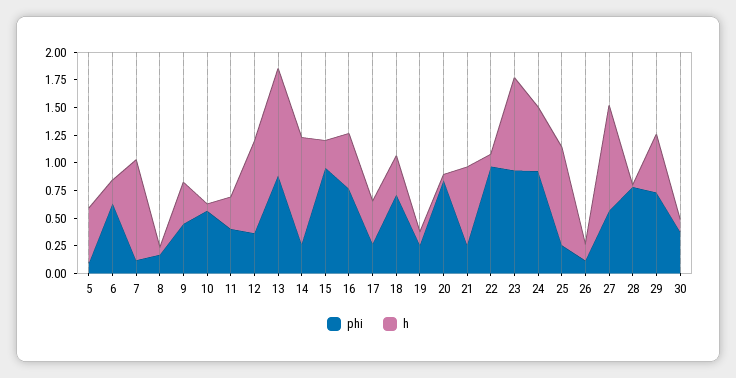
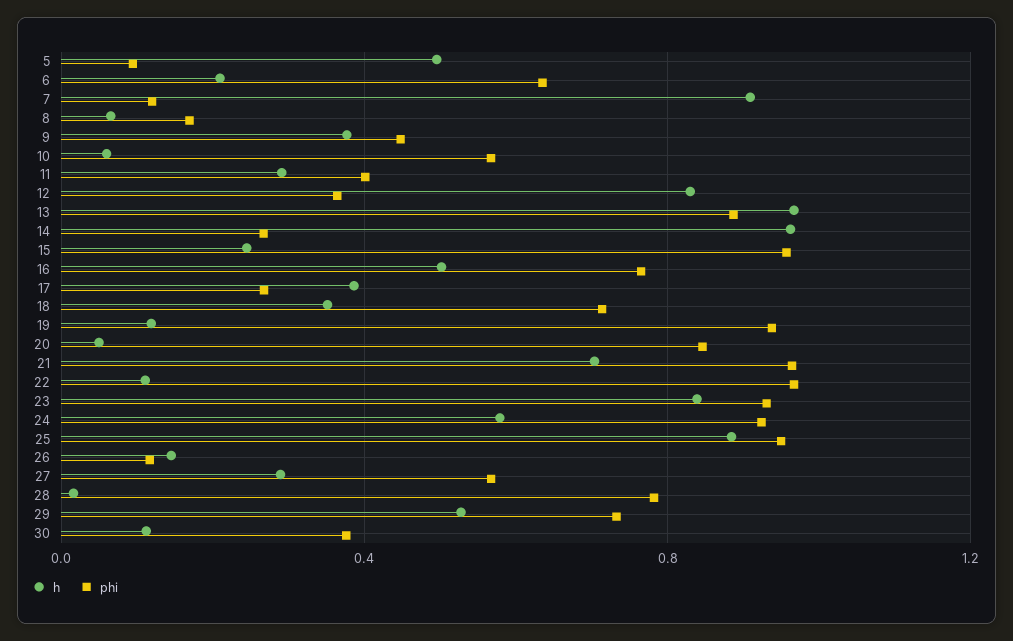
  {
    "phi": {
      "5": 0.1,
      "6": 0.65,
      "7": 0.1,
      "8": 0.15,
      "9": 0.45,
      "10": 0.55,
      "11": 0.4,
      "12": 0.35,
      "13": 0.9,
      "14": 0.25,
      "15": 0.95,
      "16": 0.75,
      "17": 0.25,
      "18": 0.7,
-     "19": 0.25,
+     "19": 0.95,
      "20": 0.85,
-     "21": 0.25,
+     "21": 0.95,
      "22": 0.95,
      "23": 0.95,
      "24": 0.9,
-     "25": 0.25,
+     "25": 0.95,
      "26": 0.1,
      "27": 0.55,
      "28": 0.8,
      "29": 0.75,
      "30": 0.4
    },
    "h": {
      "5": 0.5,
      "6": 0.2,
      "7": 0.9,
      "8": 0.05,
      "9": 0.4,
      "10": 0.05,
      "11": 0.3,
      "12": 0.85,
      "13": 0.95,
      "14": 0.95,
      "15": 0.25,
      "16": 0.5,
      "17": 0.4,
      "18": 0.35,
      "19": 0.1,
      "20": 0.05,
      "21": 0.7,
      "22": 0.1,
      "23": 0.85,
      "24": 0.6,
      "25": 0.9,
      "26": 0.15,
-     "27": 1,
+     "27": 0.3,
      "28": 0,
      "29": 0.55,
      "30": 0.1
    }
  }

